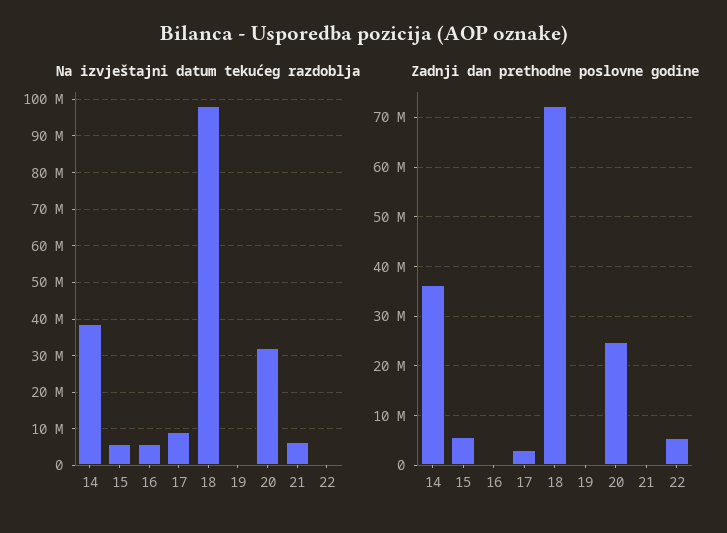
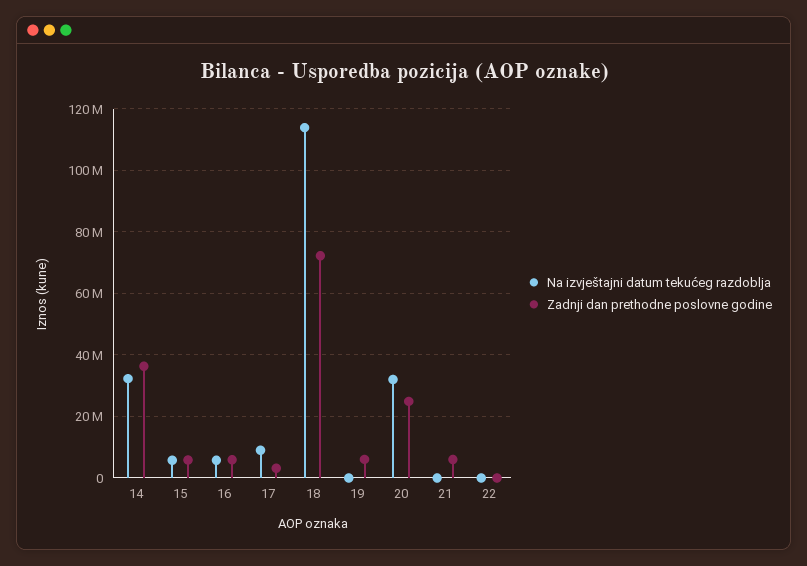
  {
    "Na izvještajni datum tekućeg razdoblja": {
-     "14": 38000000,
+     "14": 32000000,
      "15": 6000000,
      "16": 6000000,
      "17": 10000000,
-     "18": 98000000,
+     "18": 114000000,
      "19": 0,
      "20": 32000000,
-     "21": 6000000,
+     "21": 0,
      "22": 0
    },
    "Zadnji dan prethodne poslovne godine": {
      "14": 36000000,
      "15": 6000000,
-     "16": 0,
+     "16": 6000000,
      "17": 4000000,
      "18": 72000000,
-     "19": 0,
+     "19": 6000000,
      "20": 24000000,
-     "21": 0,
+     "21": 6000000,
-     "22": 6000000
+     "22": 0
    }
  }

